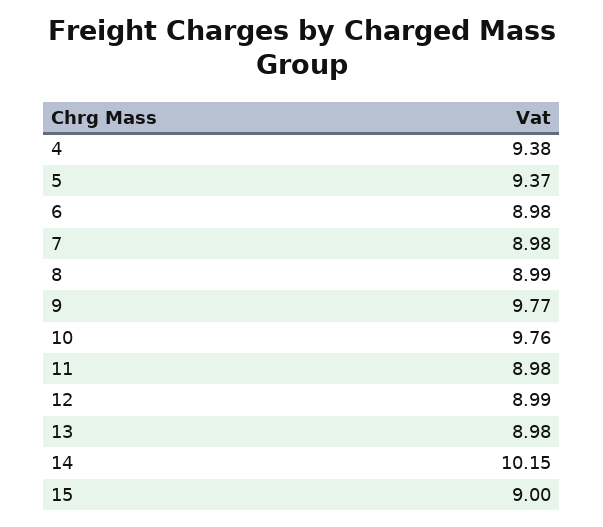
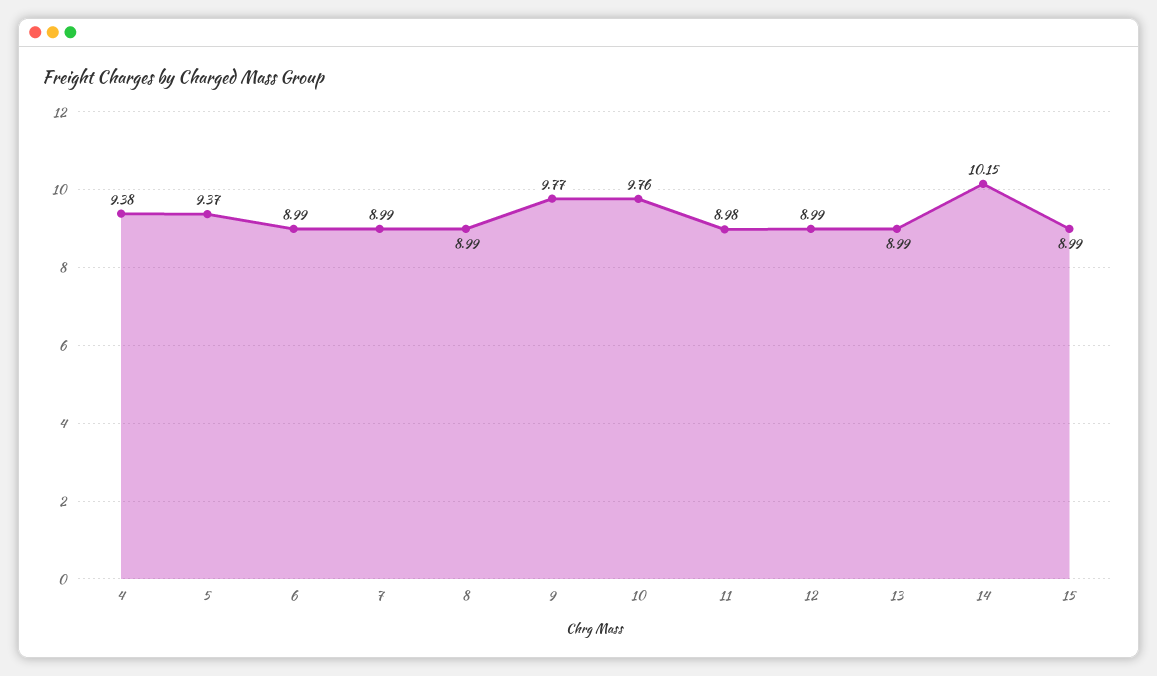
  {
    "4": 9.38,
    "5": 9.37,
-   "6": 8.98,
+   "6": 8.99,
-   "7": 8.98,
+   "7": 8.99,
    "8": 8.99,
    "9": 9.77,
    "10": 9.76,
    "11": 8.98,
    "12": 8.99,
-   "13": 8.98,
+   "13": 8.99,
    "14": 10.15,
-   "15": 9
+   "15": 8.99
  }

